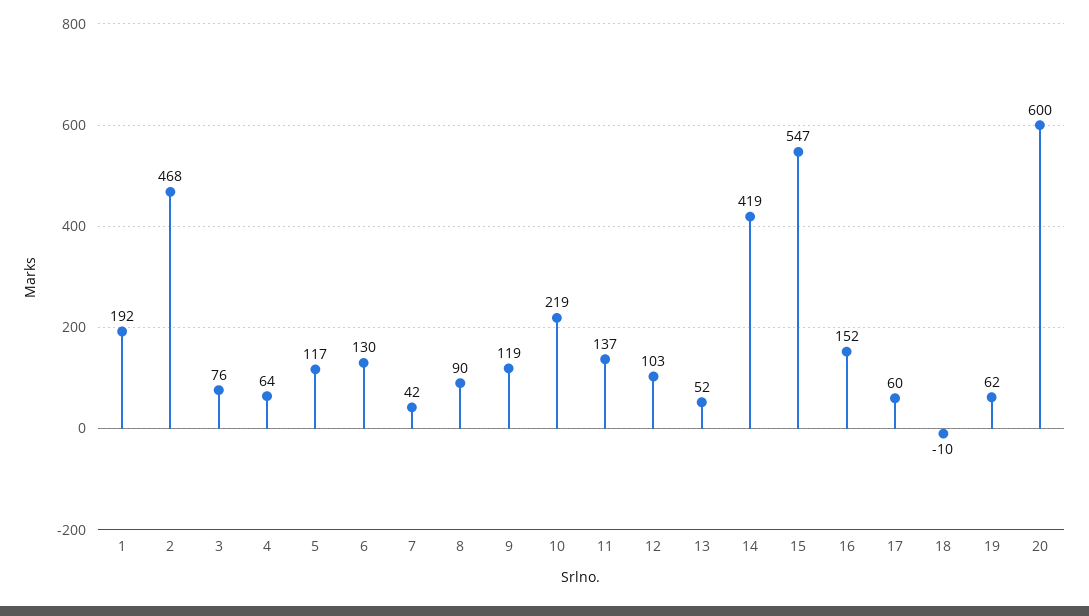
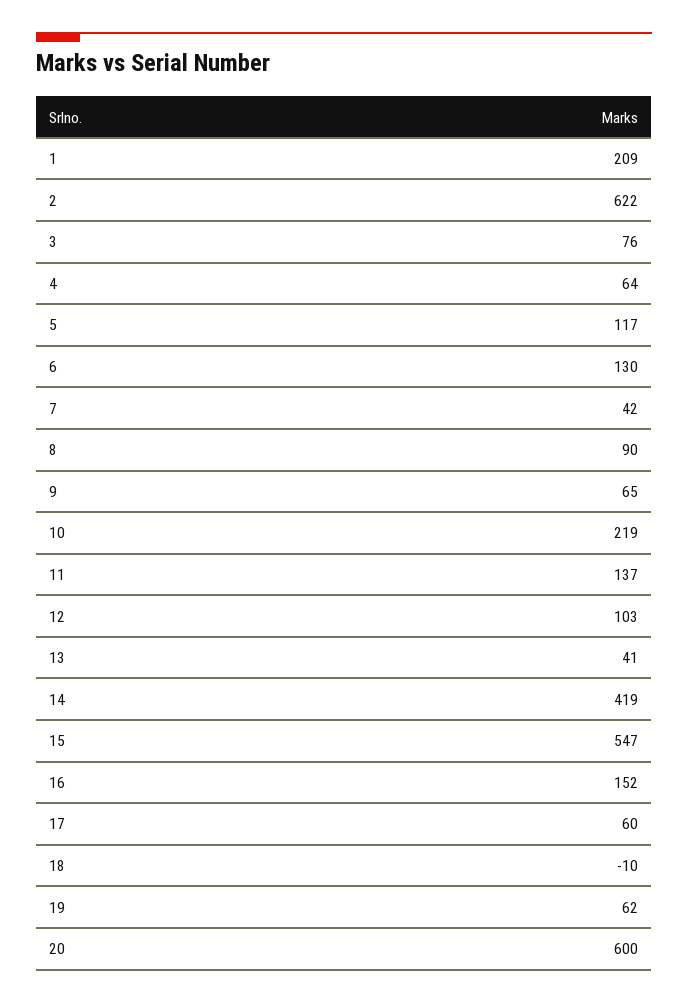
  {
-   "1": 192,
+   "1": 209,
-   "2": 468,
+   "2": 622,
    "3": 76,
    "4": 64,
    "5": 117,
    "6": 130,
    "7": 42,
    "8": 90,
-   "9": 119,
+   "9": 65,
    "10": 219,
    "11": 137,
    "12": 103,
-   "13": 52,
+   "13": 41,
    "14": 419,
    "15": 547,
    "16": 152,
    "17": 60,
    "18": -10,
    "19": 62,
    "20": 600
  }

